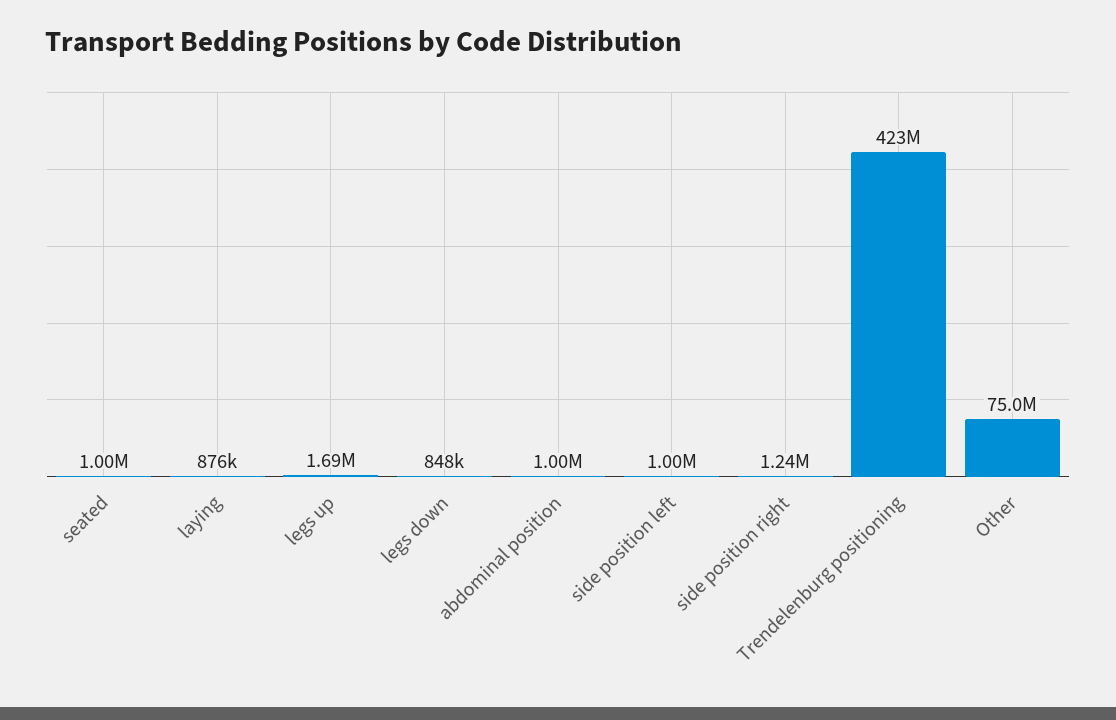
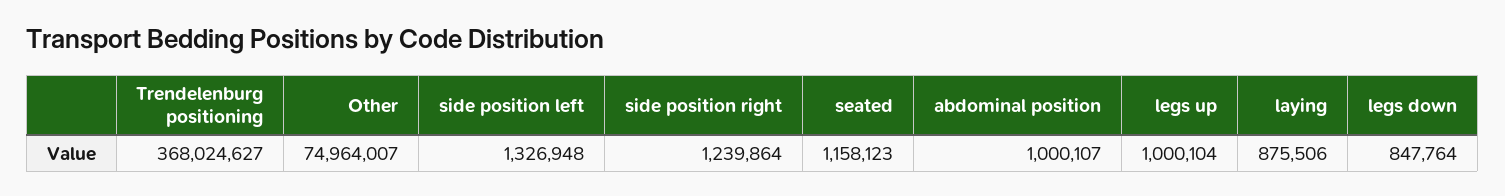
  {
-   "seated": 1000000,
+   "seated": 1158123,
    "laying": 875506,
-   "legs up": 1690000,
+   "legs up": 1000104,
    "legs down": 847764,
    "abdominal position": 1000107,
-   "side position left": 1000000,
+   "side position left": 1326948,
    "side position right": 1239864,
-   "Trendelenburg positioning": 423000000,
+   "Trendelenburg positioning": 368024627,
    "Other": 74964007
  }

